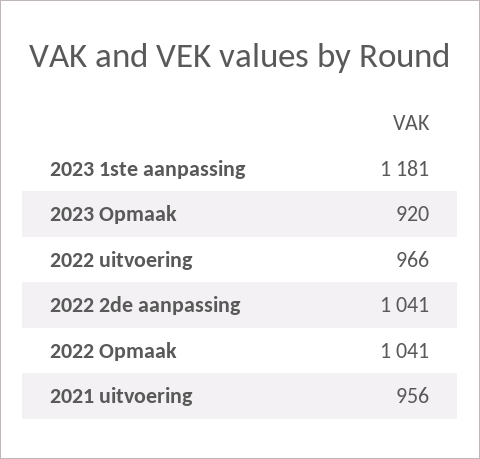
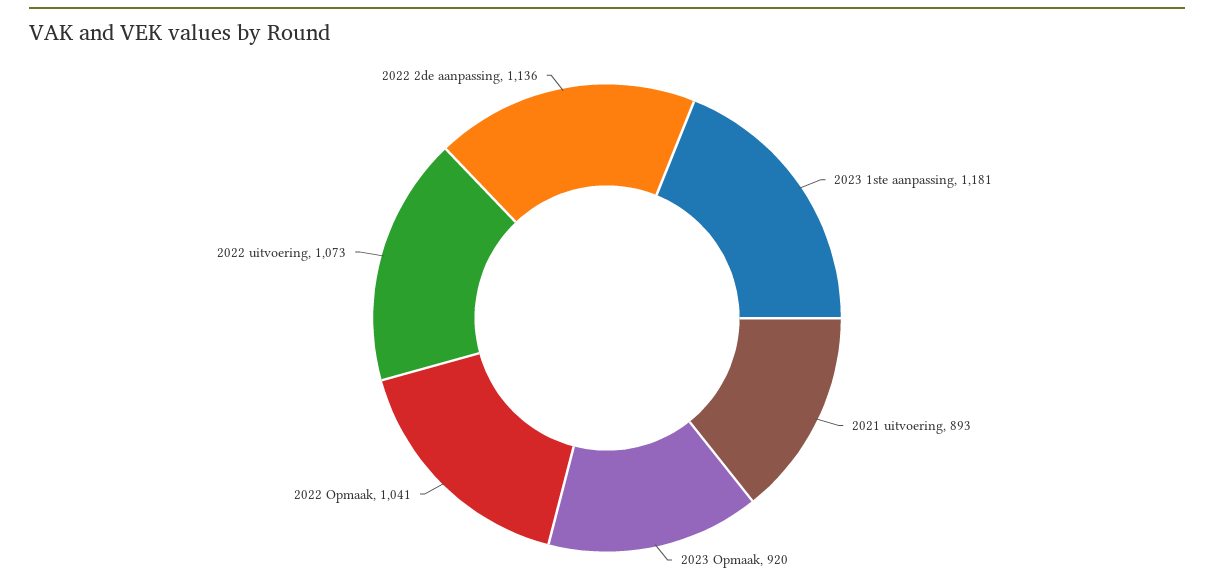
  {
    "2023 1ste aanpassing": 1181,
    "2023 Opmaak": 920,
-   "2022 uitvoering": 966,
+   "2022 uitvoering": 1073,
-   "2022 2de aanpassing": 1041,
+   "2022 2de aanpassing": 1136,
    "2022 Opmaak": 1041,
-   "2021 uitvoering": 956
+   "2021 uitvoering": 893
  }

